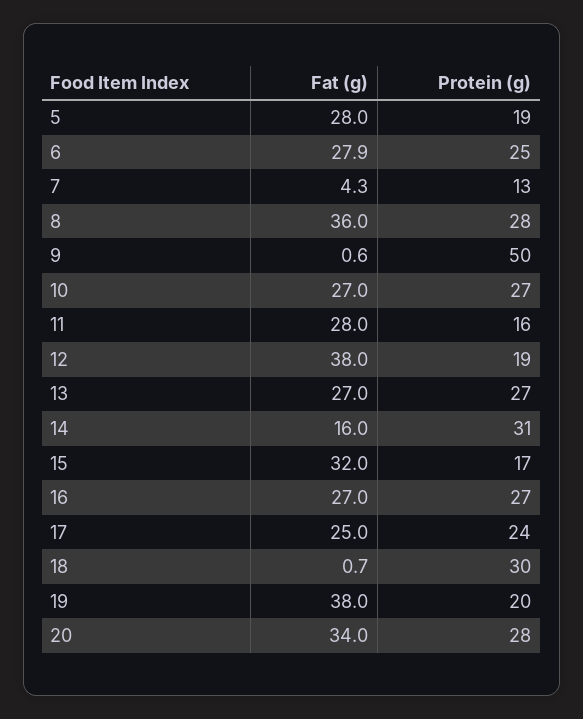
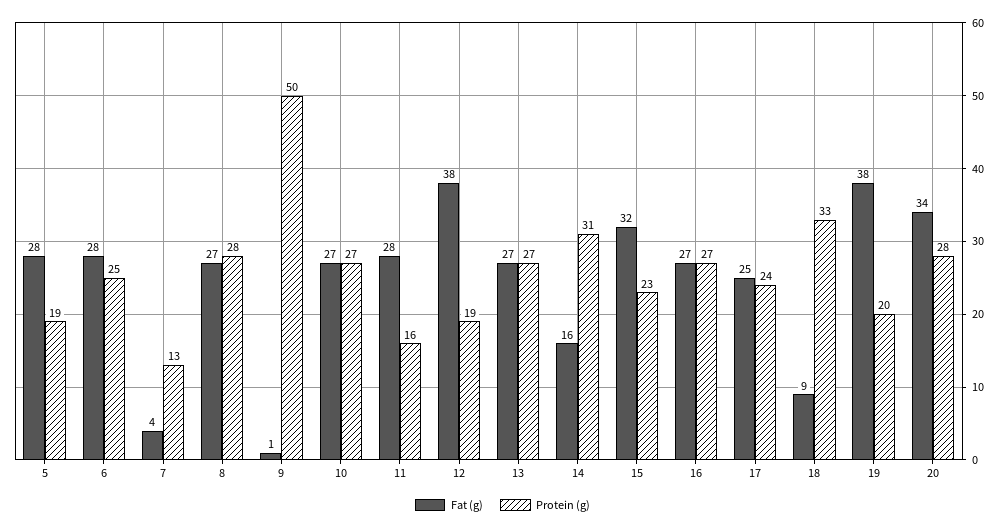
  {
    "Fat (g)": {
      "5": 28,
      "6": 27.9,
      "7": 4.3,
-     "8": 36,
+     "8": 27,
      "9": 0.6,
      "10": 27,
      "11": 28,
      "12": 38,
      "13": 27,
      "14": 16,
      "15": 32,
      "16": 27,
      "17": 25,
-     "18": 0.7,
+     "18": 9,
      "19": 38,
      "20": 34
    },
    "Protein (g)": {
      "5": 19,
      "6": 25,
      "7": 13,
      "8": 28,
      "9": 50,
      "10": 27,
      "11": 16,
      "12": 19,
      "13": 27,
      "14": 31,
-     "15": 17,
+     "15": 23,
      "16": 27,
      "17": 24,
-     "18": 30,
+     "18": 33,
      "19": 20,
      "20": 28
    }
  }

